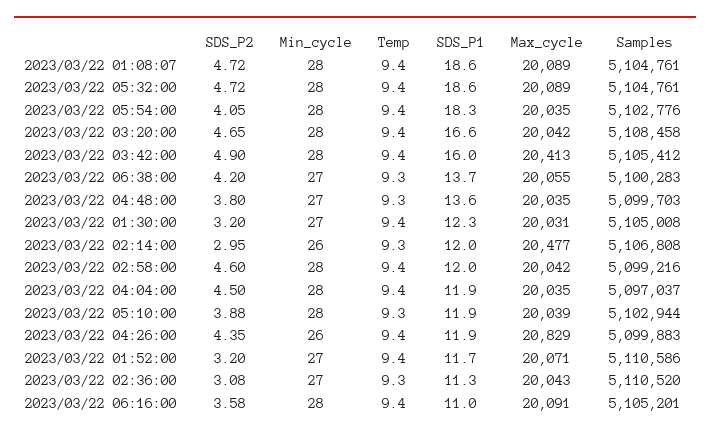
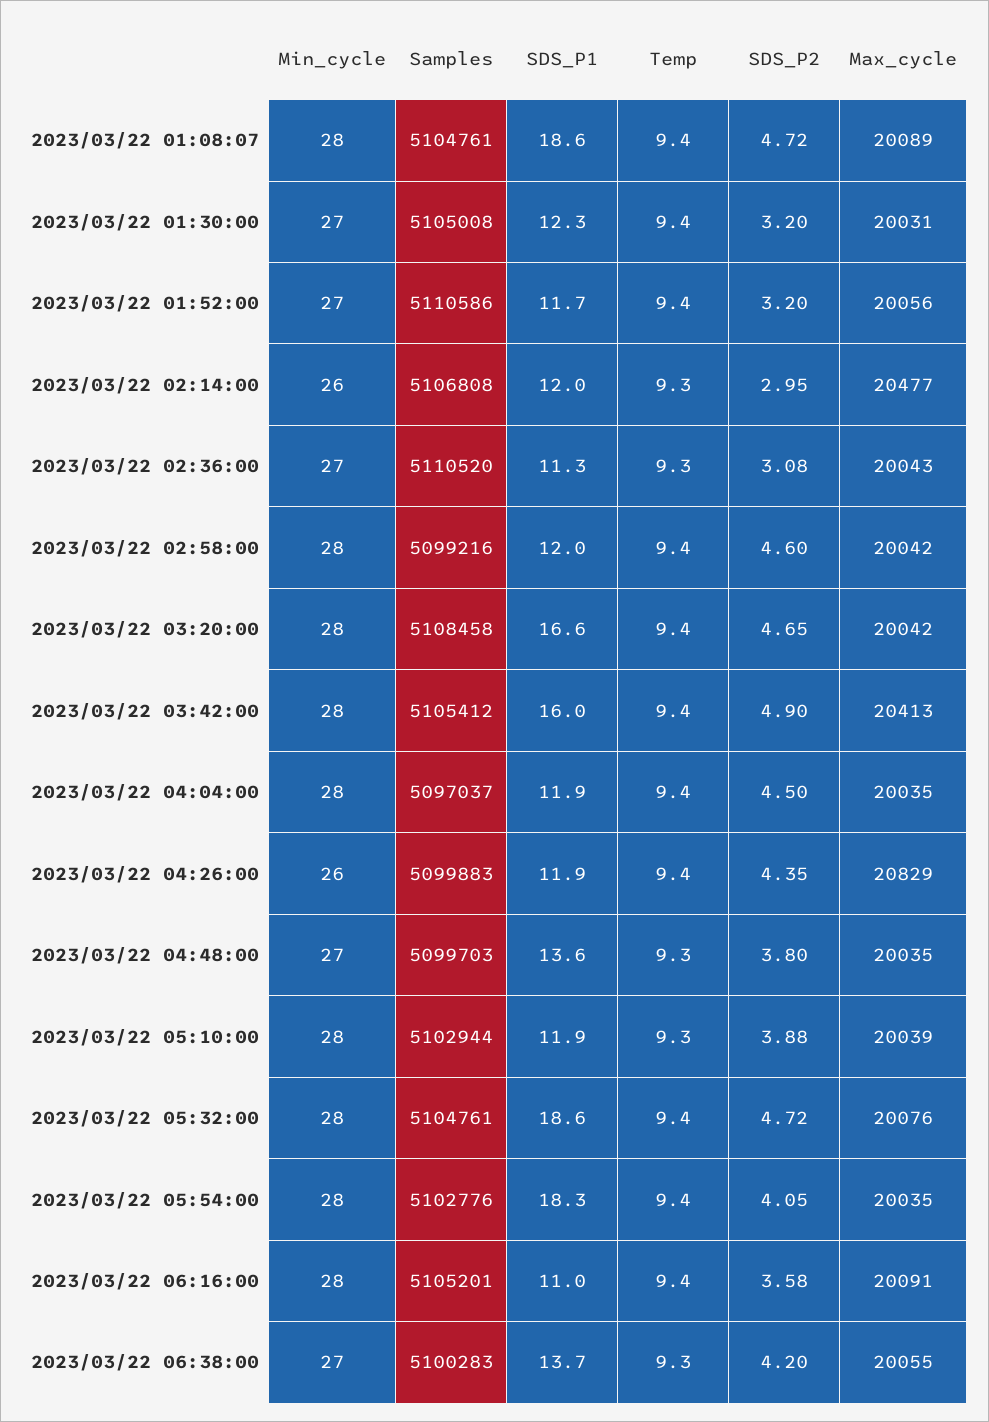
  {
    "SDS_P2": {
      "2023/03/22 01:08:07": 4.72,
      "2023/03/22 05:32:00": 4.72,
      "2023/03/22 05:54:00": 4.05,
      "2023/03/22 03:20:00": 4.65,
      "2023/03/22 03:42:00": 4.9,
      "2023/03/22 06:38:00": 4.2,
      "2023/03/22 04:48:00": 3.8,
      "2023/03/22 01:30:00": 3.2,
      "2023/03/22 02:14:00": 2.95,
      "2023/03/22 02:58:00": 4.6,
      "2023/03/22 04:04:00": 4.5,
      "2023/03/22 05:10:00": 3.88,
      "2023/03/22 04:26:00": 4.35,
      "2023/03/22 01:52:00": 3.2,
      "2023/03/22 02:36:00": 3.08,
      "2023/03/22 06:16:00": 3.58
    },
    "Min_cycle": {
      "2023/03/22 01:08:07": 28,
      "2023/03/22 05:32:00": 28,
      "2023/03/22 05:54:00": 28,
      "2023/03/22 03:20:00": 28,
      "2023/03/22 03:42:00": 28,
      "2023/03/22 06:38:00": 27,
      "2023/03/22 04:48:00": 27,
      "2023/03/22 01:30:00": 27,
      "2023/03/22 02:14:00": 26,
      "2023/03/22 02:58:00": 28,
      "2023/03/22 04:04:00": 28,
      "2023/03/22 05:10:00": 28,
      "2023/03/22 04:26:00": 26,
      "2023/03/22 01:52:00": 27,
      "2023/03/22 02:36:00": 27,
      "2023/03/22 06:16:00": 28
    },
    "Temp": {
      "2023/03/22 01:08:07": 9.4,
      "2023/03/22 05:32:00": 9.4,
      "2023/03/22 05:54:00": 9.4,
      "2023/03/22 03:20:00": 9.4,
      "2023/03/22 03:42:00": 9.4,
      "2023/03/22 06:38:00": 9.3,
      "2023/03/22 04:48:00": 9.3,
      "2023/03/22 01:30:00": 9.4,
      "2023/03/22 02:14:00": 9.3,
      "2023/03/22 02:58:00": 9.4,
      "2023/03/22 04:04:00": 9.4,
      "2023/03/22 05:10:00": 9.3,
      "2023/03/22 04:26:00": 9.4,
      "2023/03/22 01:52:00": 9.4,
      "2023/03/22 02:36:00": 9.3,
      "2023/03/22 06:16:00": 9.4
    },
    "SDS_P1": {
      "2023/03/22 01:08:07": 18.6,
      "2023/03/22 05:32:00": 18.6,
      "2023/03/22 05:54:00": 18.3,
      "2023/03/22 03:20:00": 16.6,
      "2023/03/22 03:42:00": 16,
      "2023/03/22 06:38:00": 13.7,
      "2023/03/22 04:48:00": 13.6,
      "2023/03/22 01:30:00": 12.3,
      "2023/03/22 02:14:00": 12,
      "2023/03/22 02:58:00": 12,
      "2023/03/22 04:04:00": 11.9,
      "2023/03/22 05:10:00": 11.9,
      "2023/03/22 04:26:00": 11.9,
      "2023/03/22 01:52:00": 11.7,
      "2023/03/22 02:36:00": 11.3,
      "2023/03/22 06:16:00": 11
    },
    "Max_cycle": {
      "2023/03/22 01:08:07": 20089,
-     "2023/03/22 05:32:00": 20089,
+     "2023/03/22 05:32:00": 20076,
      "2023/03/22 05:54:00": 20035,
      "2023/03/22 03:20:00": 20042,
      "2023/03/22 03:42:00": 20413,
      "2023/03/22 06:38:00": 20055,
      "2023/03/22 04:48:00": 20035,
      "2023/03/22 01:30:00": 20031,
      "2023/03/22 02:14:00": 20477,
      "2023/03/22 02:58:00": 20042,
      "2023/03/22 04:04:00": 20035,
      "2023/03/22 05:10:00": 20039,
      "2023/03/22 04:26:00": 20829,
-     "2023/03/22 01:52:00": 20071,
+     "2023/03/22 01:52:00": 20056,
      "2023/03/22 02:36:00": 20043,
      "2023/03/22 06:16:00": 20091
    },
    "Samples": {
      "2023/03/22 01:08:07": 5104761,
      "2023/03/22 05:32:00": 5104761,
      "2023/03/22 05:54:00": 5102776,
      "2023/03/22 03:20:00": 5108458,
      "2023/03/22 03:42:00": 5105412,
      "2023/03/22 06:38:00": 5100283,
      "2023/03/22 04:48:00": 5099703,
      "2023/03/22 01:30:00": 5105008,
      "2023/03/22 02:14:00": 5106808,
      "2023/03/22 02:58:00": 5099216,
      "2023/03/22 04:04:00": 5097037,
      "2023/03/22 05:10:00": 5102944,
      "2023/03/22 04:26:00": 5099883,
      "2023/03/22 01:52:00": 5110586,
      "2023/03/22 02:36:00": 5110520,
      "2023/03/22 06:16:00": 5105201
    }
  }

